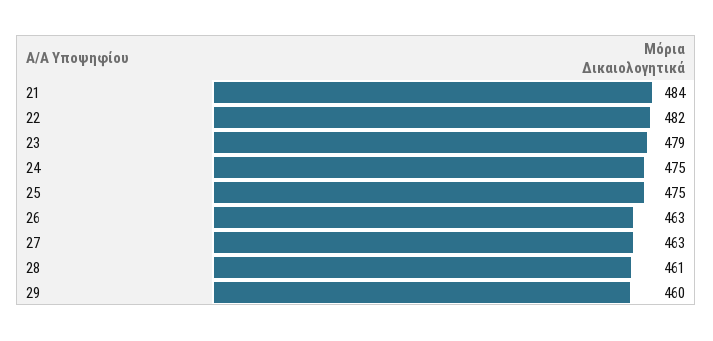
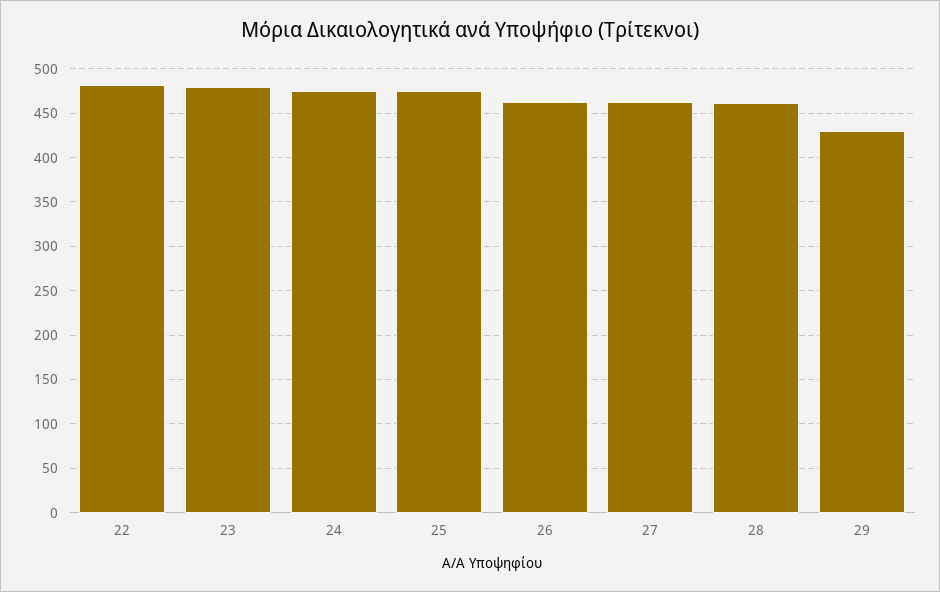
  {
-   "21": 484,
    "22": 482,
    "23": 479,
    "24": 475,
    "25": 475,
    "26": 463,
    "27": 463,
    "28": 461,
-   "29": 460
+   "29": 430
  }

